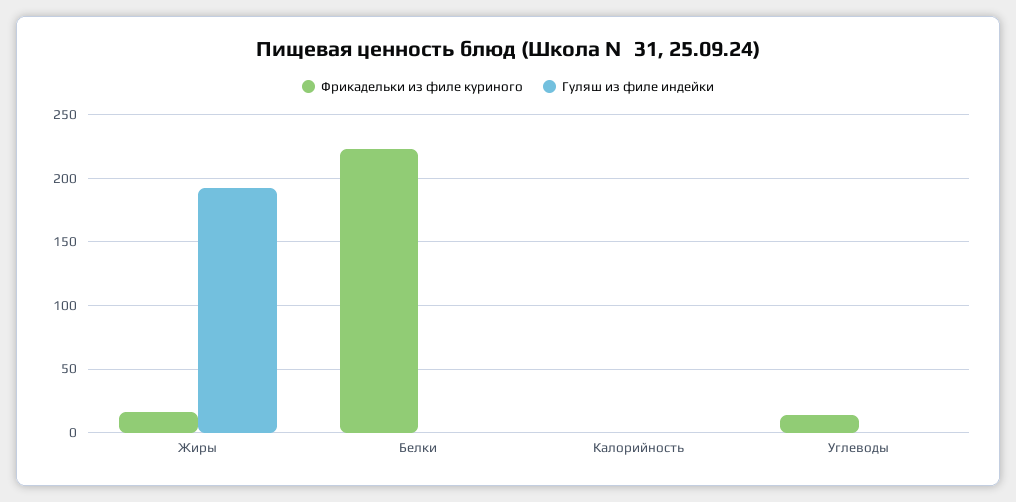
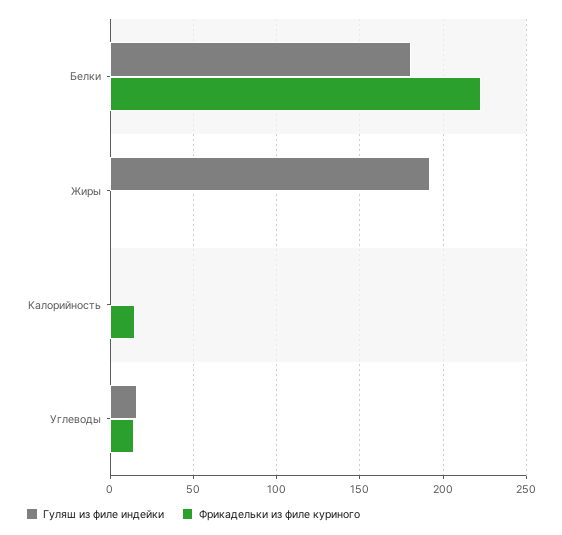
  {
    "Фрикадельки из филе куриного": {
-     "Жиры": 15,
+     "Жиры": 0,
      "Белки": 225,
-     "Калорийность": 0,
+     "Калорийность": 15,
      "Углеводы": 15
    },
    "Гуляш из филе индейки": {
      "Жиры": 190,
-     "Белки": 0,
+     "Белки": 180,
      "Калорийность": 0,
-     "Углеводы": 0
+     "Углеводы": 15
    }
  }

